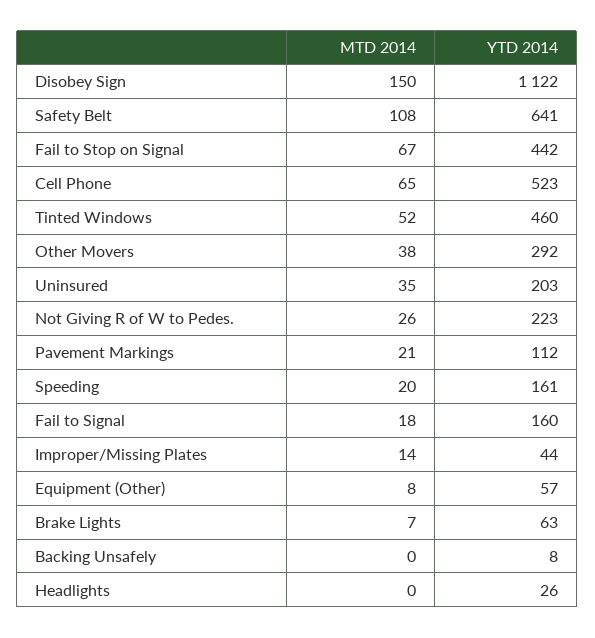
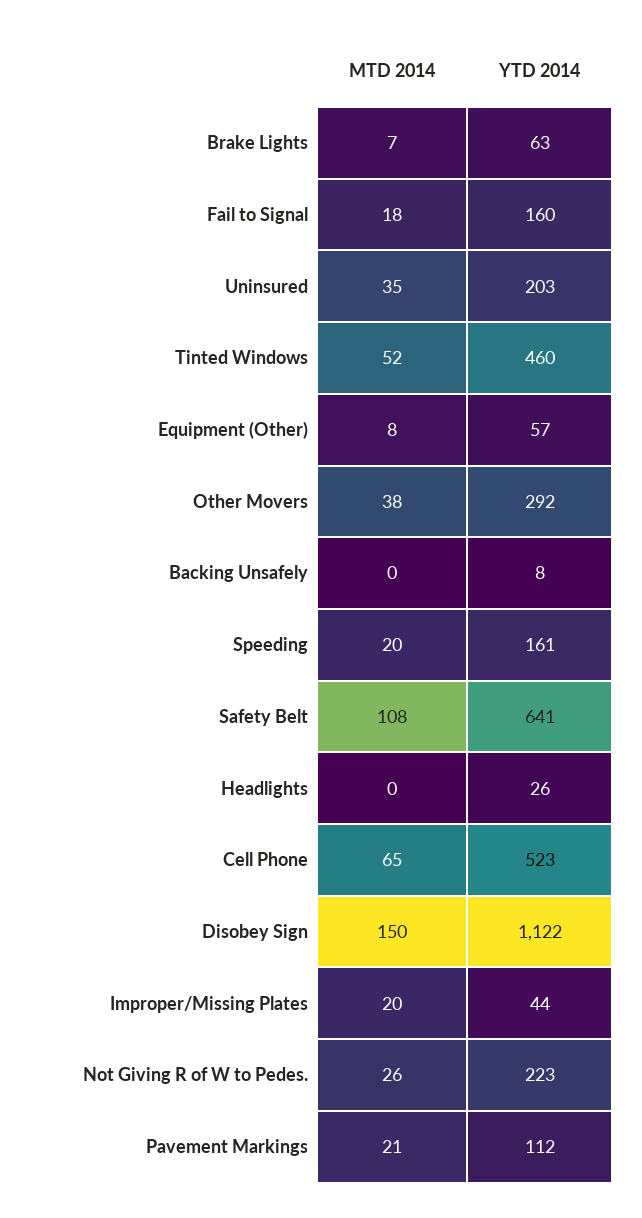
  {
    "MTD 2014": {
      "Disobey Sign": 150,
      "Safety Belt": 108,
-     "Fail to Stop on Signal": 67,
      "Cell Phone": 65,
      "Tinted Windows": 52,
      "Other Movers": 38,
      "Uninsured": 35,
      "Not Giving R of W to Pedes.": 26,
      "Pavement Markings": 21,
      "Speeding": 20,
      "Fail to Signal": 18,
-     "Improper/Missing Plates": 14,
+     "Improper/Missing Plates": 20,
      "Equipment (Other)": 8,
      "Brake Lights": 7,
      "Backing Unsafely": 0,
      "Headlights": 0
    },
    "YTD 2014": {
      "Disobey Sign": 1122,
      "Safety Belt": 641,
-     "Fail to Stop on Signal": 442,
      "Cell Phone": 523,
      "Tinted Windows": 460,
      "Other Movers": 292,
      "Uninsured": 203,
      "Not Giving R of W to Pedes.": 223,
      "Pavement Markings": 112,
      "Speeding": 161,
      "Fail to Signal": 160,
      "Improper/Missing Plates": 44,
      "Equipment (Other)": 57,
      "Brake Lights": 63,
      "Backing Unsafely": 8,
      "Headlights": 26
    }
  }

